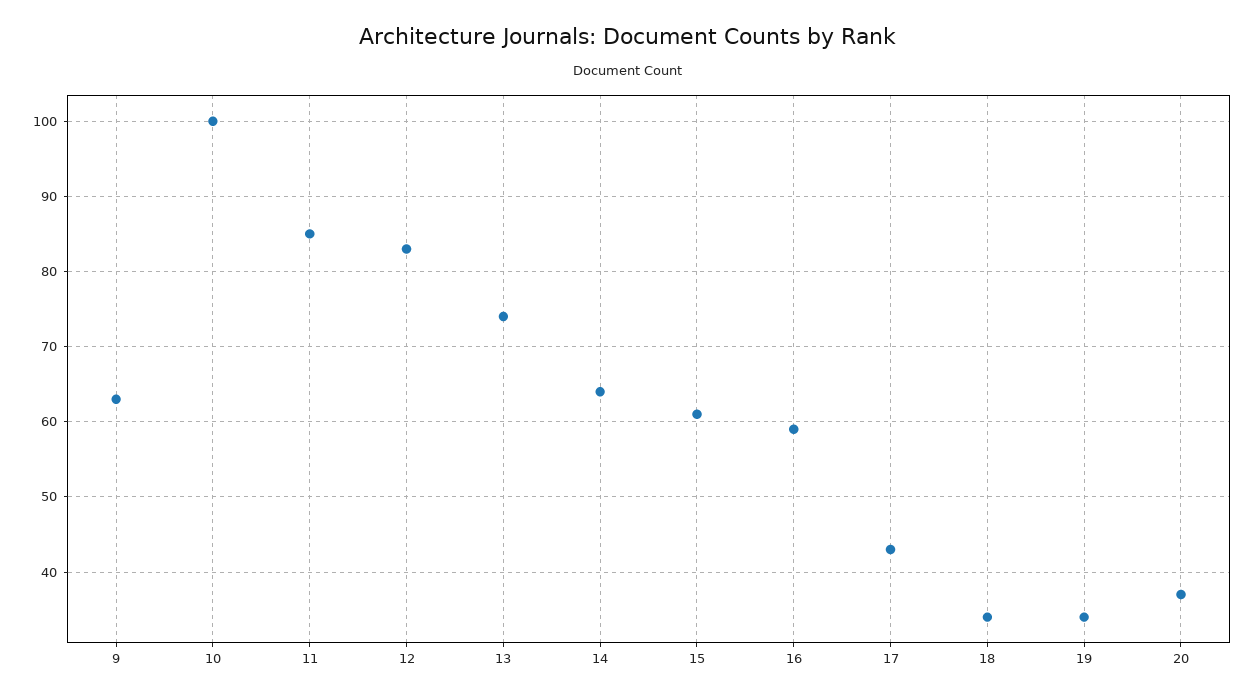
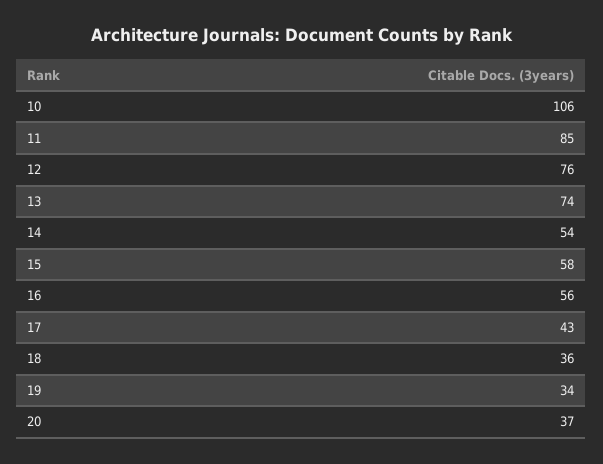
  {
-   "9": 63,
-   "10": 100,
+   "10": 106,
    "11": 85,
-   "12": 83,
+   "12": 76,
    "13": 74,
-   "14": 64,
+   "14": 54,
-   "15": 61,
+   "15": 58,
-   "16": 59,
+   "16": 56,
    "17": 43,
-   "18": 34,
+   "18": 36,
    "19": 34,
    "20": 37
  }

